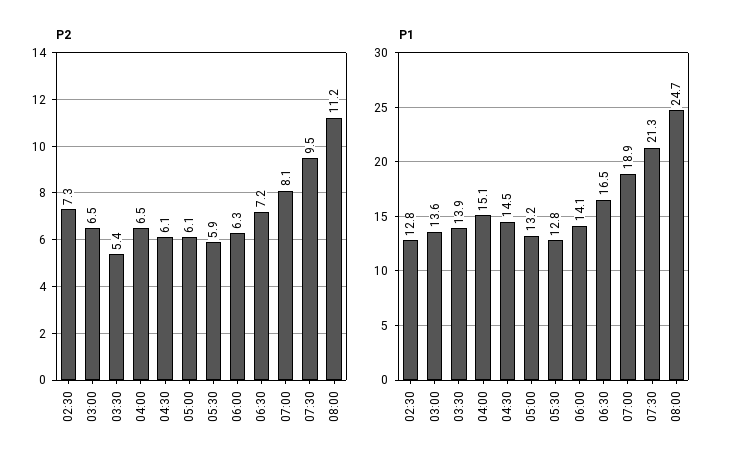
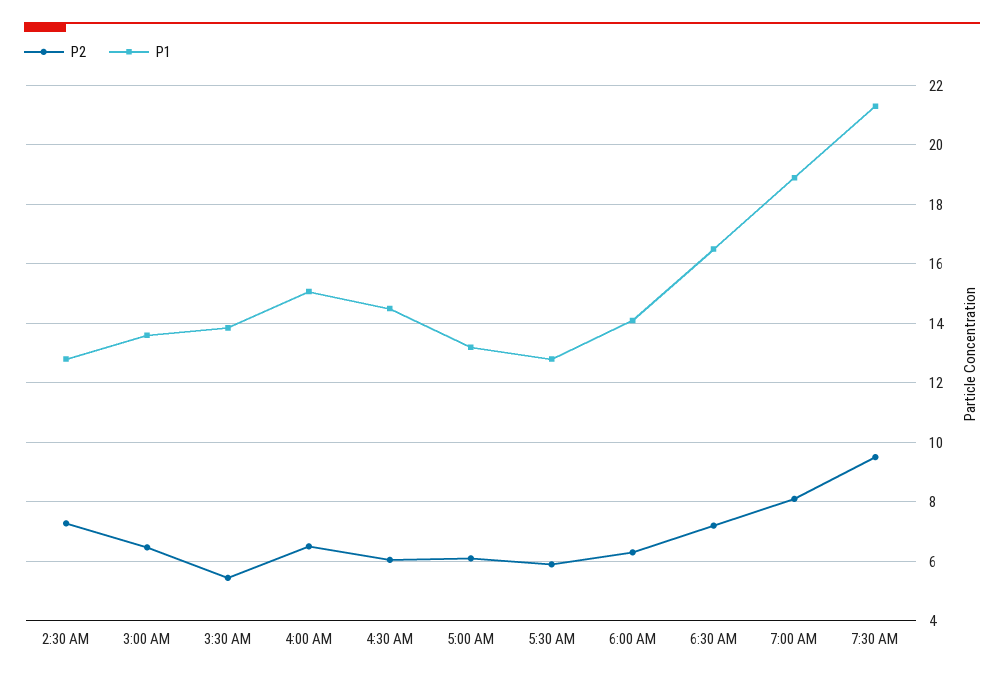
  {
    "P2": {
      "02:30": 7.3,
      "03:00": 6.5,
      "03:30": 5.4,
      "04:00": 6.5,
      "04:30": 6.1,
      "05:00": 6.1,
      "05:30": 5.9,
      "06:00": 6.3,
      "06:30": 7.2,
      "07:00": 8.1,
-     "07:30": 9.5,
+     "07:30": 9.5
-     "08:00": 11.2
    },
    "P1": {
      "02:30": 12.8,
      "03:00": 13.6,
      "03:30": 13.9,
      "04:00": 15.1,
      "04:30": 14.5,
      "05:00": 13.2,
      "05:30": 12.8,
      "06:00": 14.1,
      "06:30": 16.5,
      "07:00": 18.9,
-     "07:30": 21.3,
+     "07:30": 21.3
-     "08:00": 24.7
    }
  }

